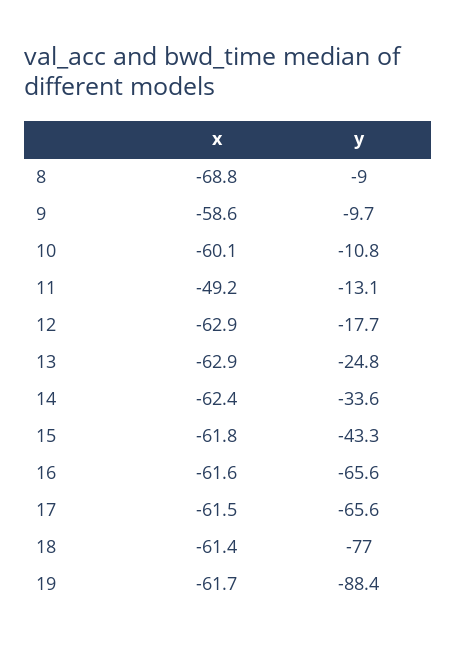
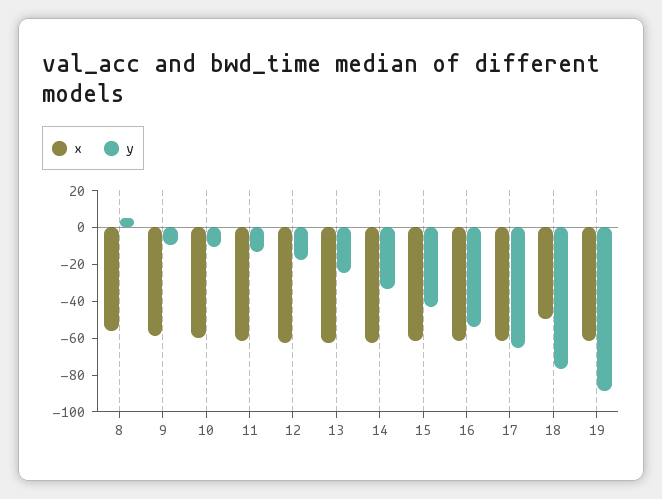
  {
    "x": {
-     "8": -68.8,
+     "8": -55,
      "9": -58.6,
      "10": -60.1,
-     "11": -49.2,
+     "11": -60,
      "12": -62.9,
      "13": -62.9,
      "14": -62.4,
      "15": -61.8,
      "16": -61.6,
      "17": -61.5,
-     "18": -61.4,
+     "18": -50,
      "19": -61.7
    },
    "y": {
-     "8": -9,
+     "8": 5,
      "9": -9.7,
      "10": -10.8,
      "11": -13.1,
      "12": -17.7,
      "13": -24.8,
      "14": -33.6,
      "15": -43.3,
-     "16": -65.6,
+     "16": -55,
      "17": -65.6,
      "18": -77,
      "19": -88.4
    }
  }

